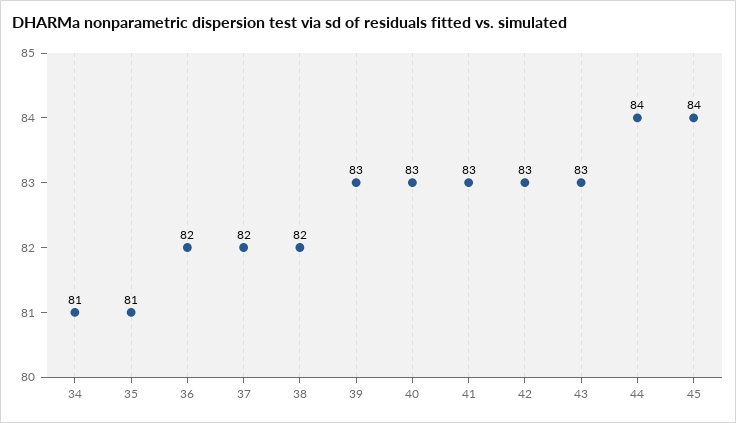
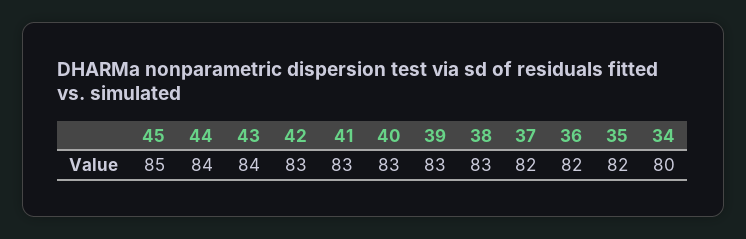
  {
-   "34": 81,
+   "34": 80,
-   "35": 81,
+   "35": 82,
    "36": 82,
    "37": 82,
-   "38": 82,
+   "38": 83,
    "39": 83,
    "40": 83,
    "41": 83,
    "42": 83,
-   "43": 83,
+   "43": 84,
    "44": 84,
-   "45": 84
+   "45": 85
  }

